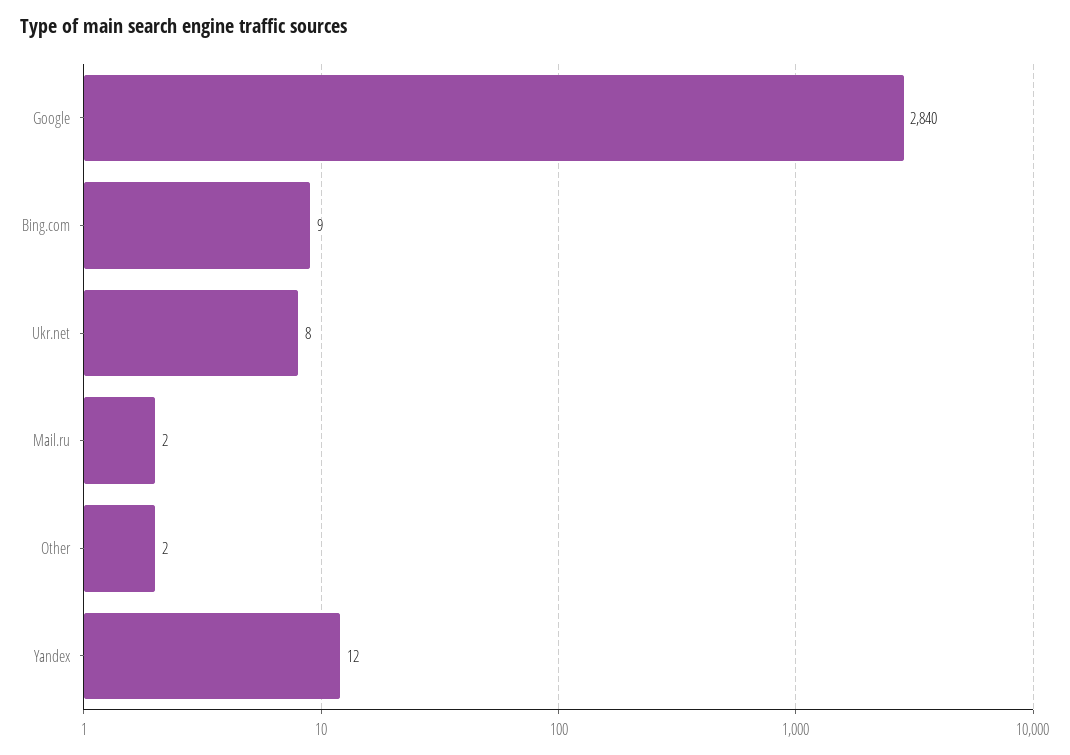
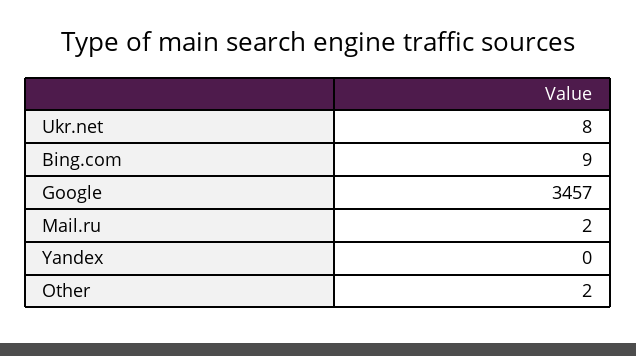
  {
-   "Google": 2840,
+   "Google": 3457,
    "Bing.com": 9,
    "Ukr.net": 8,
    "Mail.ru": 2,
    "Other": 2,
-   "Yandex": 12
+   "Yandex": 0
  }

